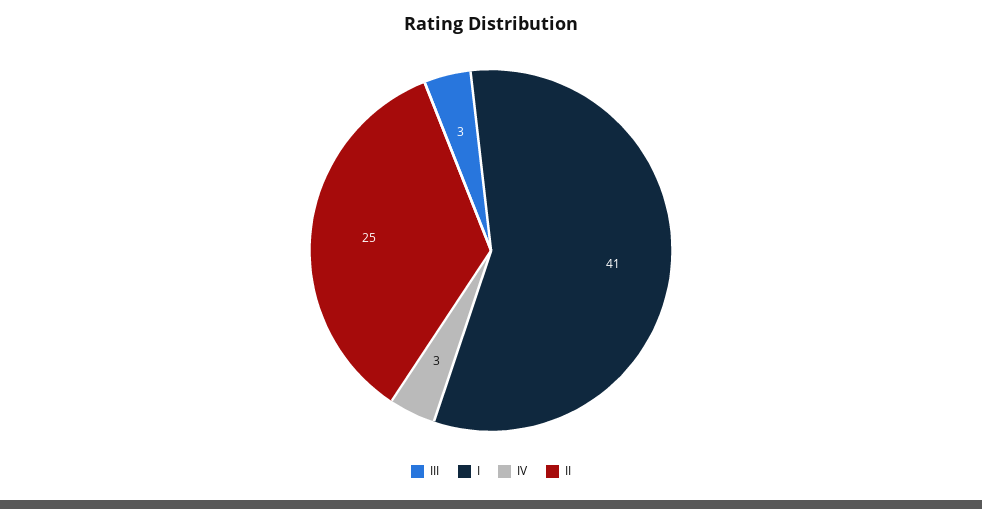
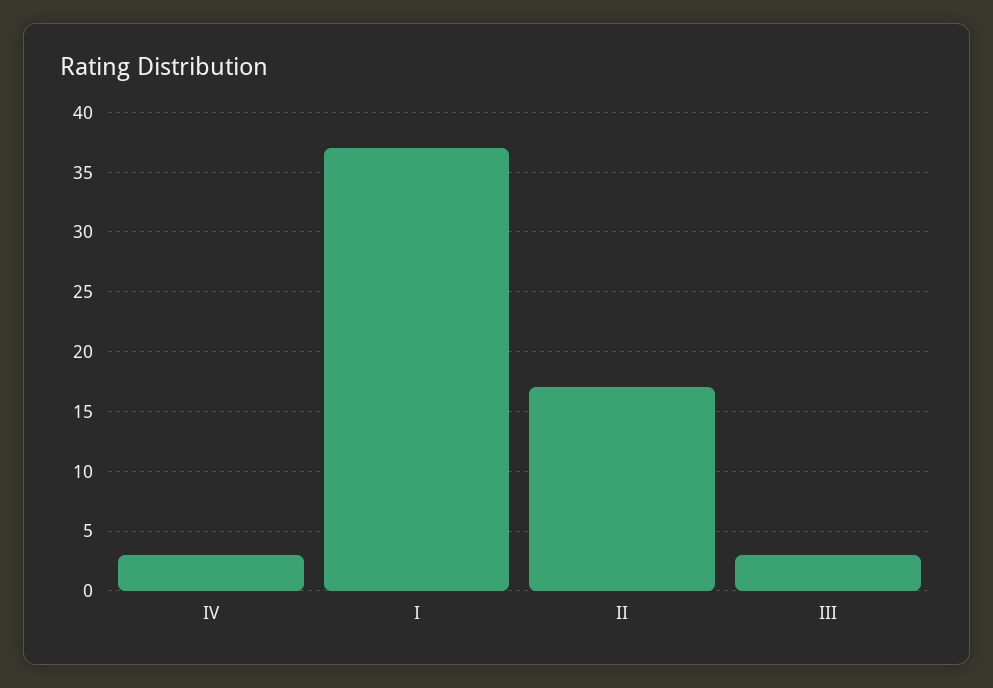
  {
    "III": 3,
-   "I": 41,
+   "I": 37,
    "IV": 3,
-   "II": 25
+   "II": 17
  }

